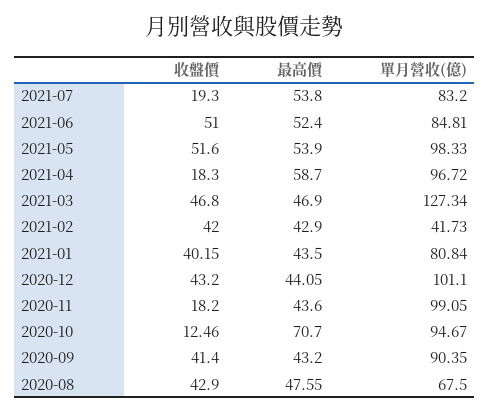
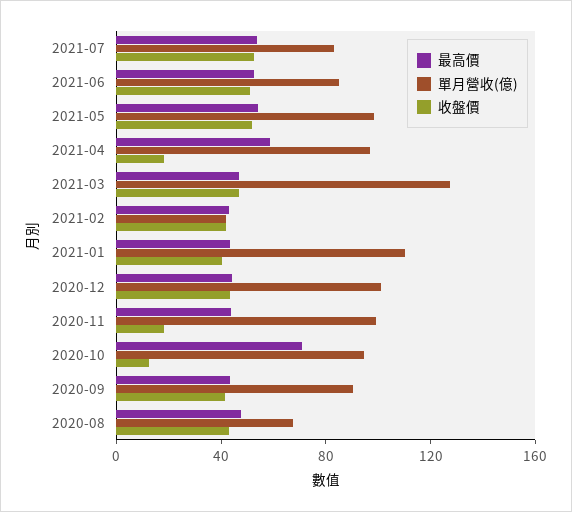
  {
    "收盤價": {
-     "2021-07": 19.3,
+     "2021-07": 50,
      "2021-06": 51,
      "2021-05": 51.6,
      "2021-04": 18.3,
      "2021-03": 46.8,
      "2021-02": 42,
      "2021-01": 40.15,
      "2020-12": 43.2,
      "2020-11": 18.2,
      "2020-10": 12.46,
      "2020-09": 41.4,
      "2020-08": 42.9
    },
    "最高價": {
      "2021-07": 53.8,
      "2021-06": 52.4,
      "2021-05": 53.9,
      "2021-04": 58.7,
      "2021-03": 46.9,
      "2021-02": 42.9,
      "2021-01": 43.5,
      "2020-12": 44.05,
      "2020-11": 43.6,
      "2020-10": 70.7,
      "2020-09": 43.2,
      "2020-08": 47.55
    },
    "單月營收(億)": {
      "2021-07": 83.2,
      "2021-06": 84.81,
      "2021-05": 98.33,
      "2021-04": 96.72,
      "2021-03": 127.34,
      "2021-02": 41.73,
-     "2021-01": 80.84,
+     "2021-01": 110,
      "2020-12": 101.1,
      "2020-11": 99.05,
      "2020-10": 94.67,
      "2020-09": 90.35,
      "2020-08": 67.5
    }
  }

